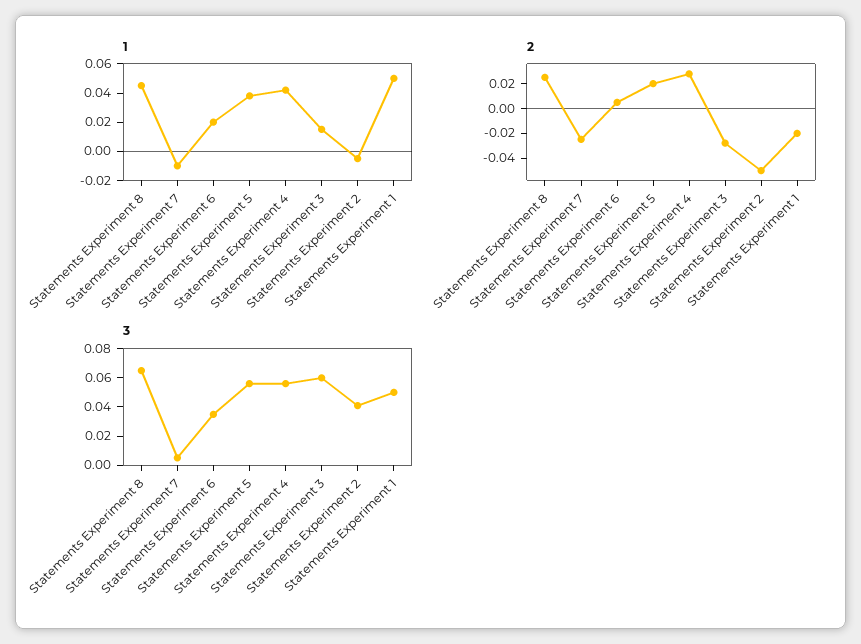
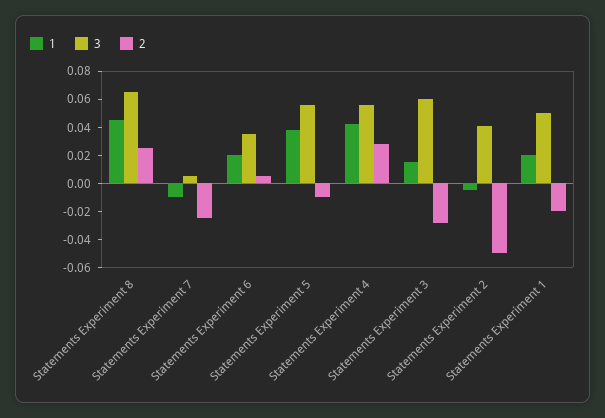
  {
    "1": {
      "Statements Experiment 8": 0.05,
      "Statements Experiment 7": -0.01,
      "Statements Experiment 6": 0.02,
      "Statements Experiment 5": 0.04,
      "Statements Experiment 4": 0.04,
      "Statements Experiment 3": 0.02,
      "Statements Experiment 2": -0.01,
-     "Statements Experiment 1": 0.05
+     "Statements Experiment 1": 0.02
    },
    "2": {
      "Statements Experiment 8": 0.03,
      "Statements Experiment 7": -0.03,
      "Statements Experiment 6": 0.01,
-     "Statements Experiment 5": 0.02,
+     "Statements Experiment 5": -0.01,
      "Statements Experiment 4": 0.03,
      "Statements Experiment 3": -0.03,
      "Statements Experiment 2": -0.05,
      "Statements Experiment 1": -0.02
    },
    "3": {
      "Statements Experiment 8": 0.07,
      "Statements Experiment 7": 0.01,
      "Statements Experiment 6": 0.04,
      "Statements Experiment 5": 0.06,
      "Statements Experiment 4": 0.06,
      "Statements Experiment 3": 0.06,
      "Statements Experiment 2": 0.04,
      "Statements Experiment 1": 0.05
    }
  }

